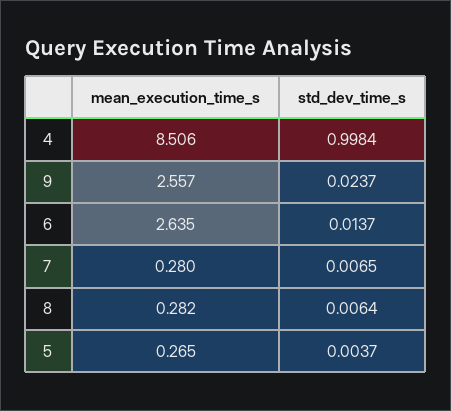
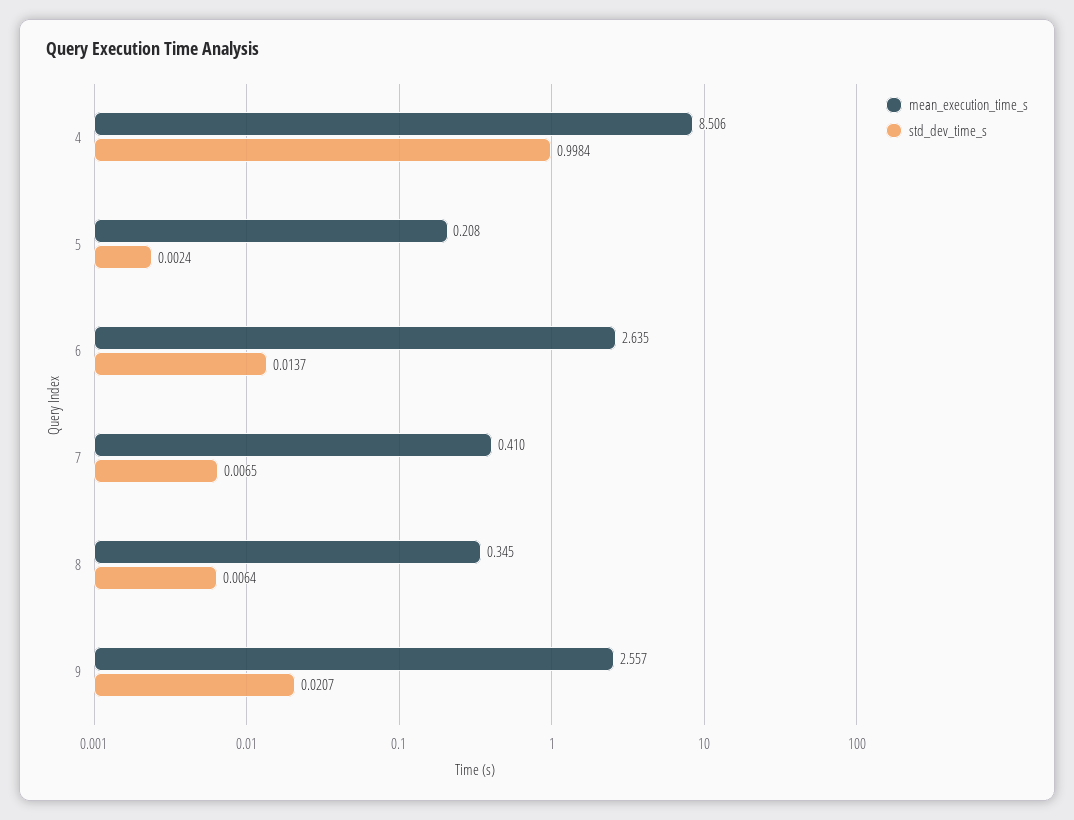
  {
    "mean_execution_time_s": {
      "4": 8.506,
      "9": 2.557,
      "6": 2.635,
-     "7": 0.28,
+     "7": 0.41,
-     "8": 0.282,
+     "8": 0.345,
-     "5": 0.265
+     "5": 0.208
    },
    "std_dev_time_s": {
      "4": 0.9984,
-     "9": 0.0237,
+     "9": 0.0207,
      "6": 0.0137,
      "7": 0.0065,
      "8": 0.0064,
-     "5": 0.0037
+     "5": 0.0024
    }
  }

